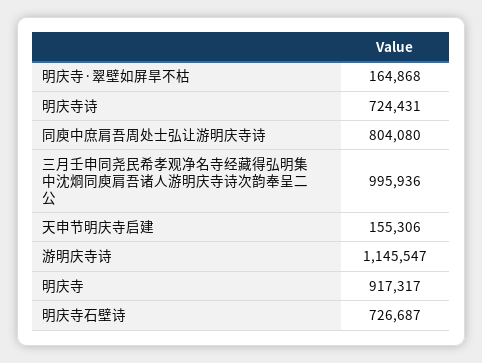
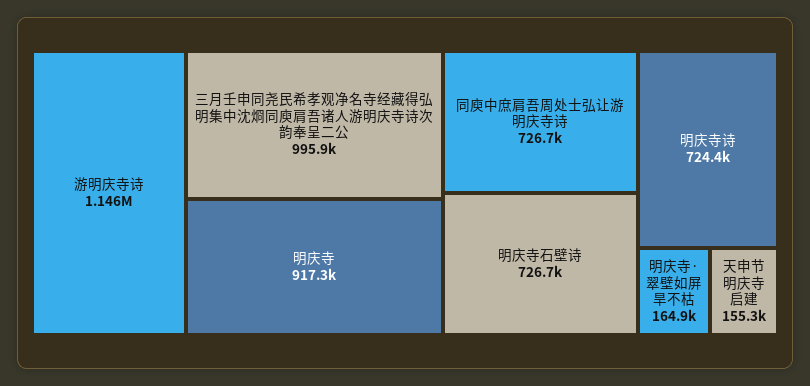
  {
    "明庆寺·翠壁如屏旱不枯": 164868,
    "明庆寺诗": 724431,
-   "同庾中庶肩吾周处士弘让游明庆寺诗": 804080,
+   "同庾中庶肩吾周处士弘让游明庆寺诗": 726700,
    "三月壬申同尧民希孝观净名寺经藏得弘明集中沈烱同庾肩吾诸人游明庆寺诗次韵奉呈二公": 995936,
    "天申节明庆寺启建": 155306,
    "游明庆寺诗": 1145547,
    "明庆寺": 917317,
    "明庆寺石壁诗": 726687
  }

